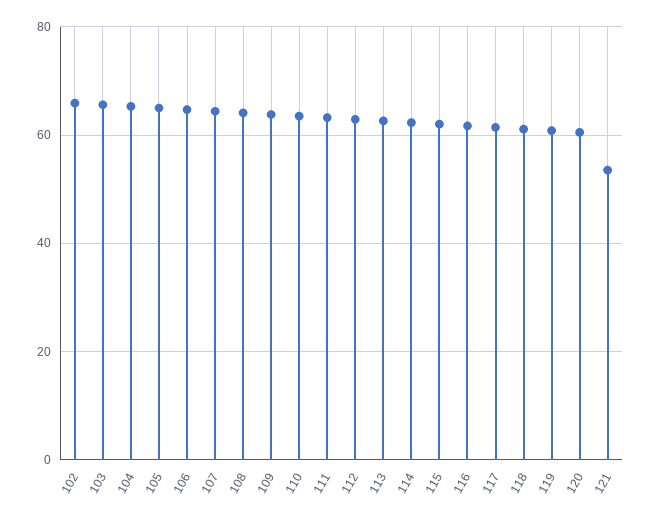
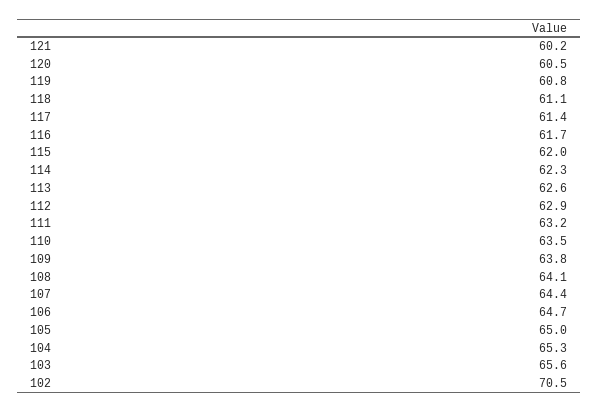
  {
-   "102": 66,
+   "102": 70.5,
    "103": 65.6,
    "104": 65.3,
    "105": 65,
    "106": 64.7,
    "107": 64.4,
    "108": 64.1,
    "109": 63.8,
    "110": 63.5,
    "111": 63.2,
    "112": 62.9,
    "113": 62.6,
    "114": 62.3,
    "115": 62,
    "116": 61.7,
    "117": 61.4,
    "118": 61.1,
    "119": 60.8,
    "120": 60.5,
-   "121": 54
+   "121": 60.2
  }

